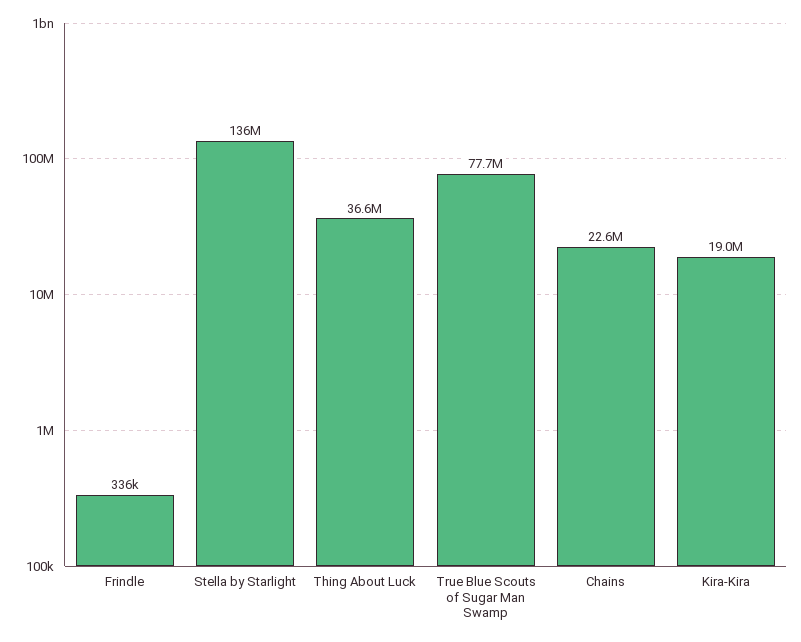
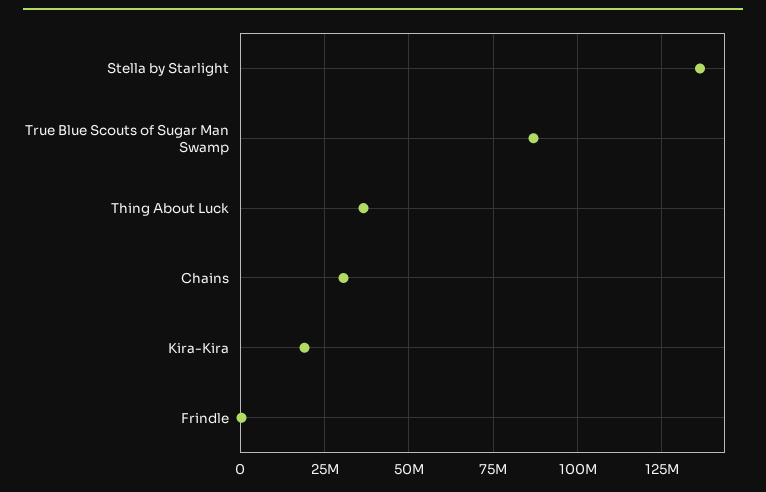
  {
    "Frindle": 336000,
    "Stella by Starlight": 136000000,
    "Thing About Luck": 36600000,
-   "True Blue Scouts of Sugar Man Swamp": 77700000,
+   "True Blue Scouts of Sugar Man Swamp": 87500000,
-   "Chains": 22600000,
+   "Chains": 30000000,
    "Kira-Kira": 19000000
  }

